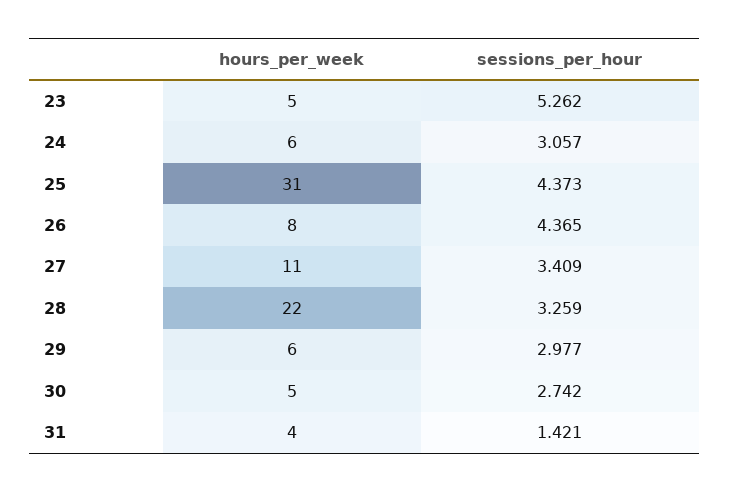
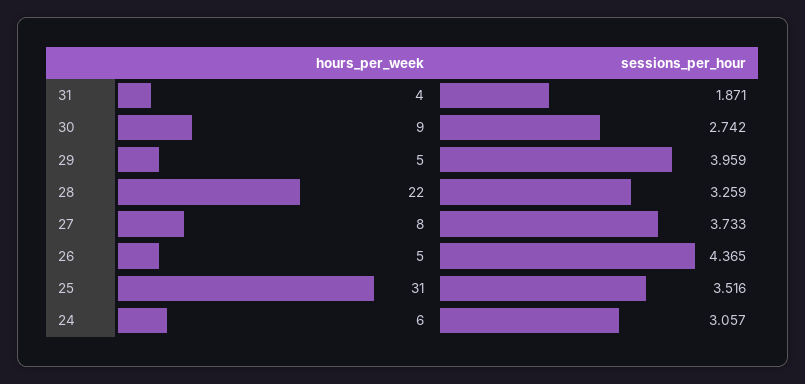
  {
    "hours_per_week": {
-     "23": 5,
      "24": 6,
      "25": 31,
-     "26": 8,
+     "26": 5,
-     "27": 11,
+     "27": 8,
      "28": 22,
-     "29": 6,
+     "29": 5,
-     "30": 5,
+     "30": 9,
      "31": 4
    },
    "sessions_per_hour": {
-     "23": 5.262,
      "24": 3.057,
-     "25": 4.373,
+     "25": 3.516,
      "26": 4.365,
-     "27": 3.409,
+     "27": 3.733,
      "28": 3.259,
-     "29": 2.977,
+     "29": 3.959,
      "30": 2.742,
-     "31": 1.421
+     "31": 1.871
    }
  }

